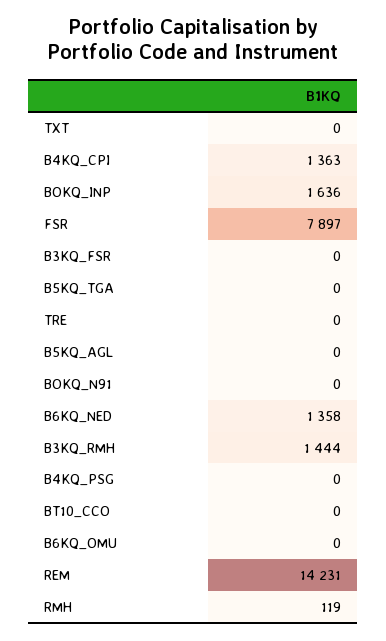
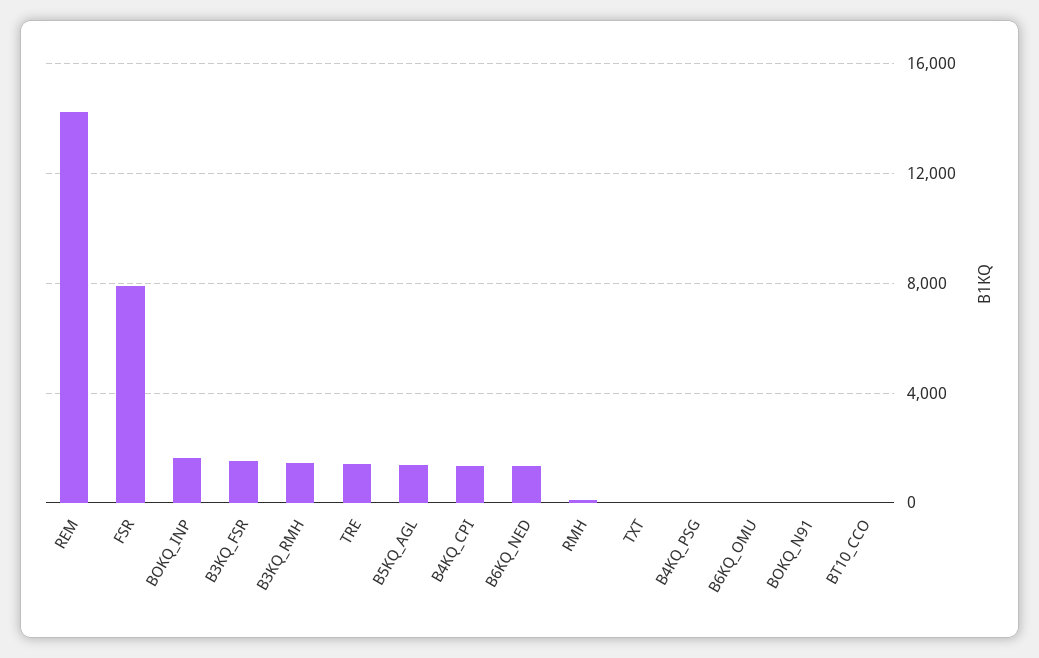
  {
    "TXT": 0,
    "B4KQ_CPI": 1363,
    "BOKQ_INP": 1636,
    "FSR": 7897,
-   "B3KQ_FSR": 0,
+   "B3KQ_FSR": 1500,
-   "B5KQ_TGA": 0,
-   "TRE": 0,
+   "TRE": 1500,
-   "B5KQ_AGL": 0,
+   "B5KQ_AGL": 1500,
    "BOKQ_N91": 0,
    "B6KQ_NED": 1358,
    "B3KQ_RMH": 1444,
    "B4KQ_PSG": 0,
    "BT10_CCO": 0,
    "B6KQ_OMU": 0,
    "REM": 14231,
    "RMH": 119
  }

